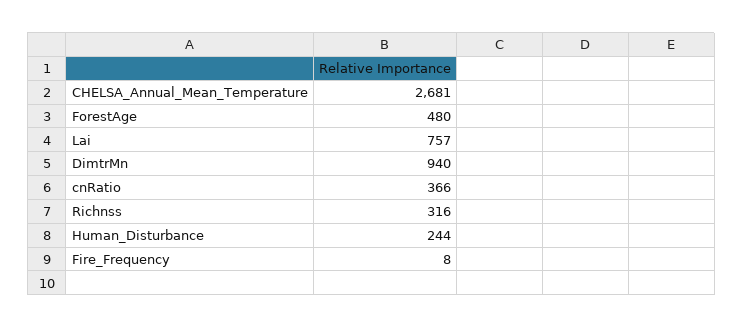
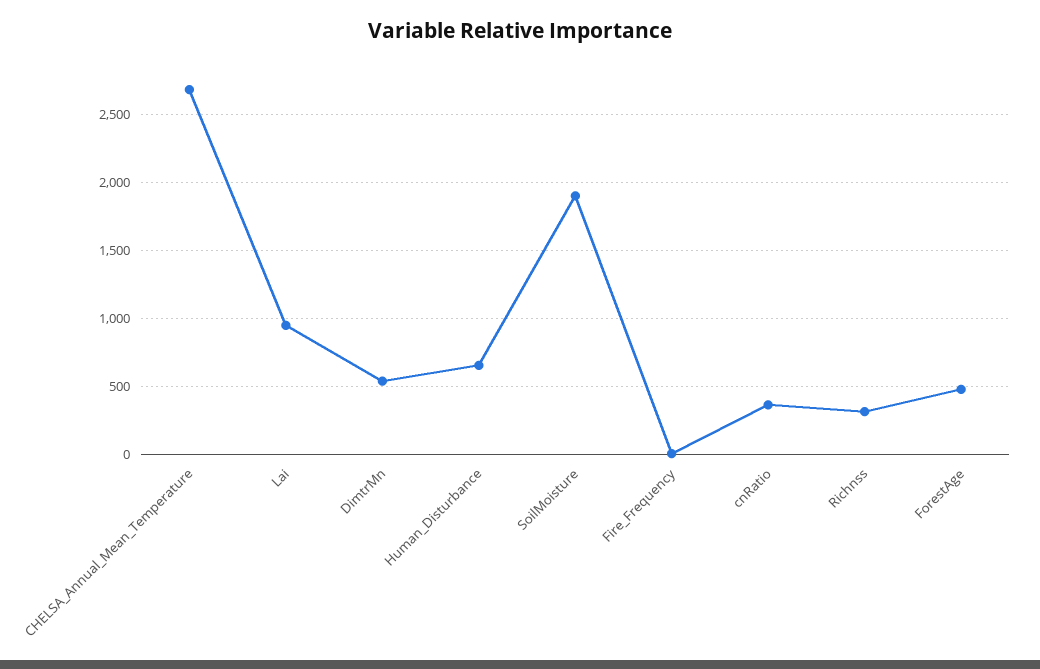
  {
    "CHELSA_Annual_Mean_Temperature": 2681,
    "ForestAge": 480,
-   "Lai": 757,
+   "Lai": 950,
-   "DimtrMn": 940,
+   "DimtrMn": 550,
    "cnRatio": 366,
    "Richnss": 316,
-   "Human_Disturbance": 244,
+   "Human_Disturbance": 650,
-   "Fire_Frequency": 8
+   "Fire_Frequency": 8,
+   "SoilMoisture": 1900
  }

